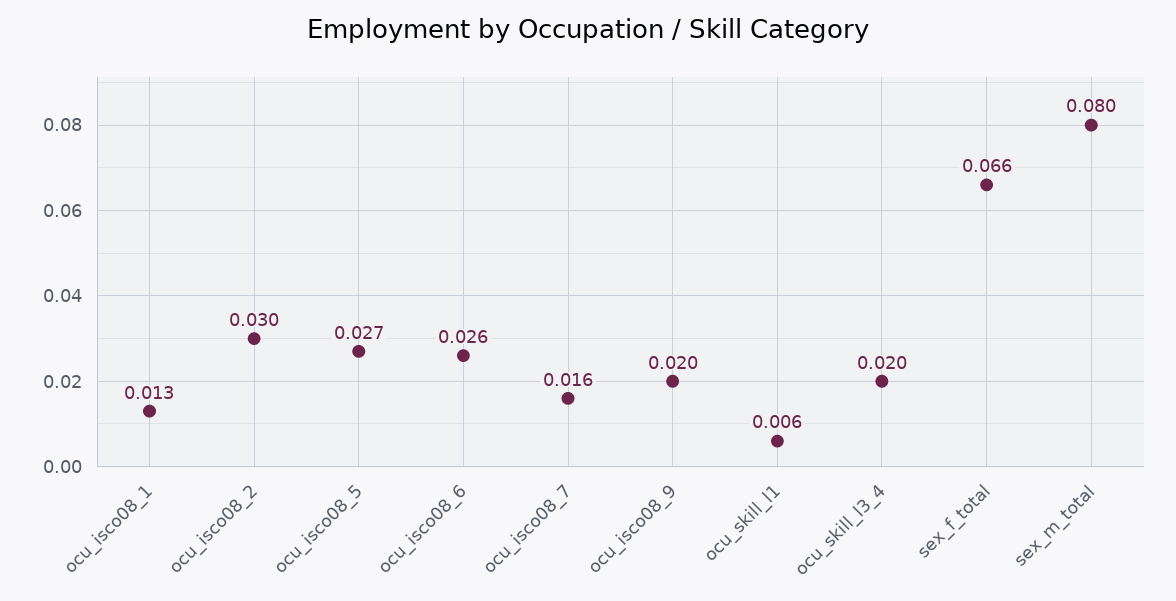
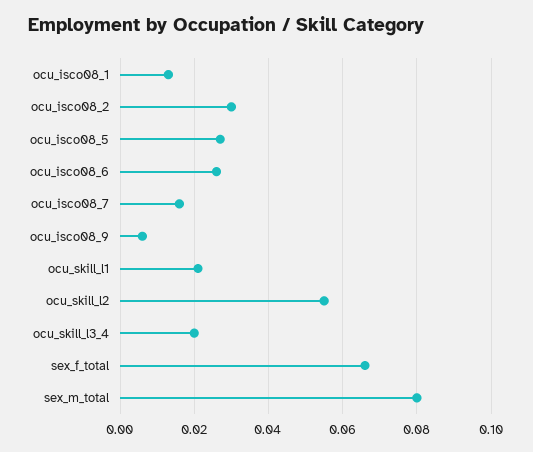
  {
    "ocu_isco08_1": 0.013,
    "ocu_isco08_2": 0.03,
    "ocu_isco08_5": 0.027,
    "ocu_isco08_6": 0.026,
    "ocu_isco08_7": 0.016,
-   "ocu_isco08_9": 0.02,
+   "ocu_isco08_9": 0.005,
-   "ocu_skill_l1": 0.006,
+   "ocu_skill_l1": 0.02,
    "ocu_skill_l3_4": 0.02,
    "sex_f_total": 0.066,
-   "sex_m_total": 0.08
+   "sex_m_total": 0.08,
+   "ocu_skill_l2": 0.055
  }

